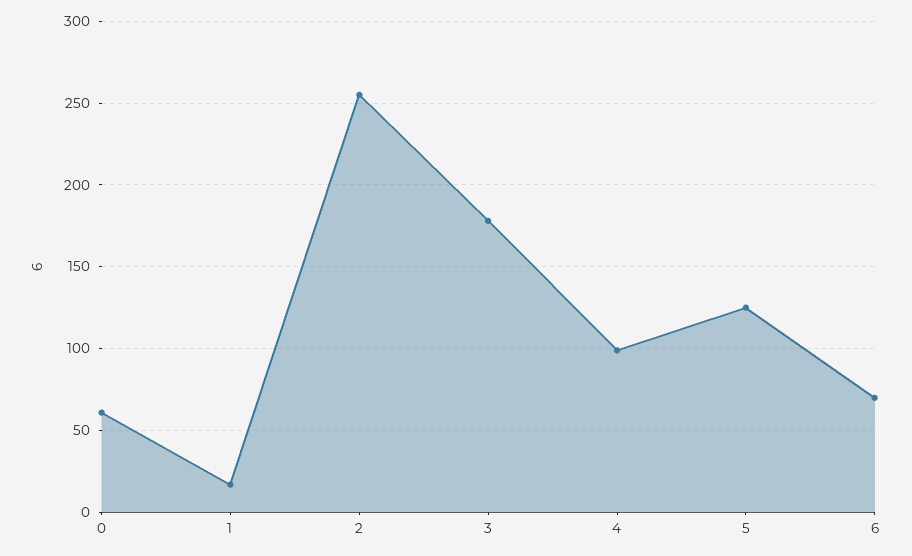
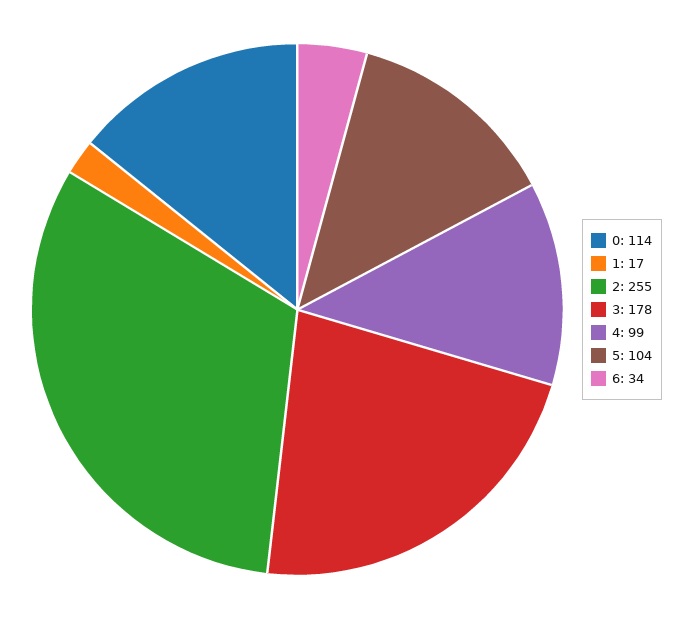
  {
-   "0": 60,
+   "0": 114,
    "1": 17,
    "2": 255,
    "3": 178,
    "4": 99,
-   "5": 125,
+   "5": 104,
-   "6": 70
+   "6": 34
  }

